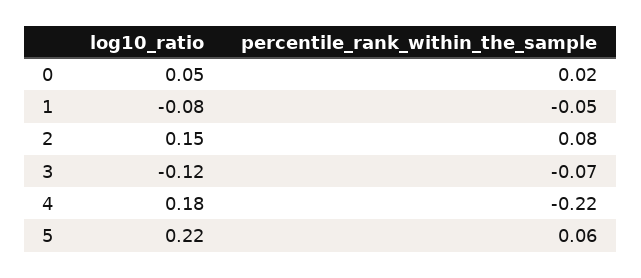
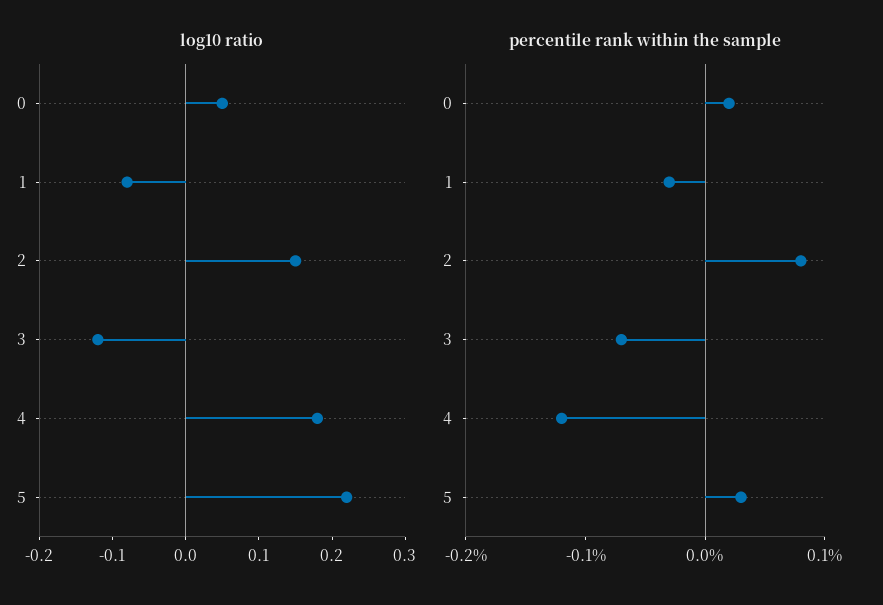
  {
    "log10_ratio": {
      "0": 0.05,
      "1": -0.08,
      "2": 0.15,
      "3": -0.12,
      "4": 0.18,
      "5": 0.22
    },
    "percentile_rank_within_the_sample": {
      "0": 0.02,
-     "1": -0.05,
+     "1": -0.03,
      "2": 0.08,
      "3": -0.07,
-     "4": -0.22,
+     "4": -0.12,
-     "5": 0.06
+     "5": 0.03
    }
  }

